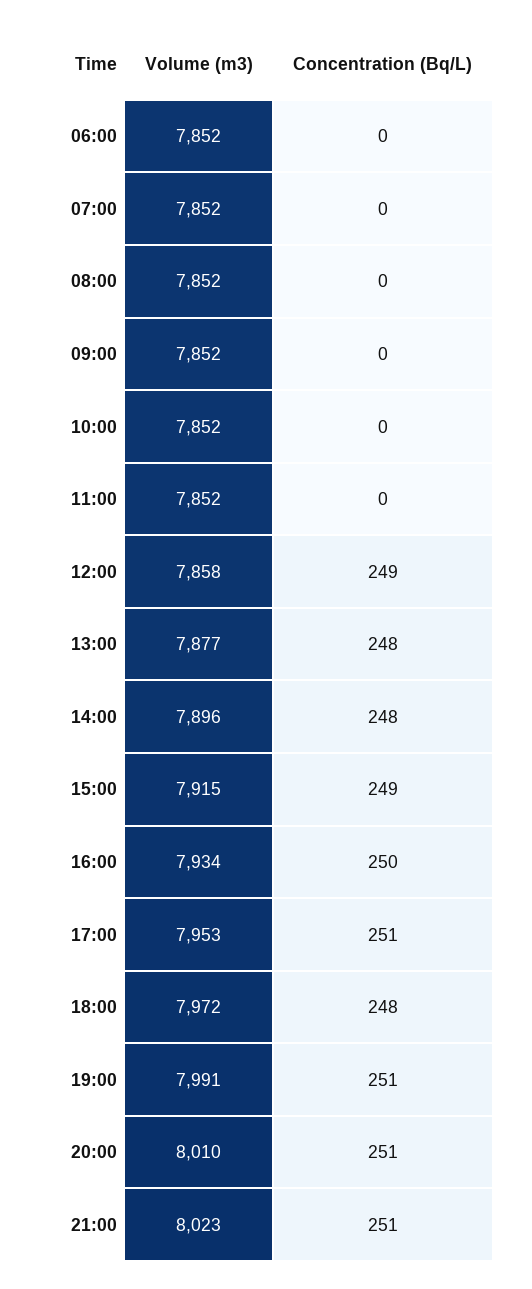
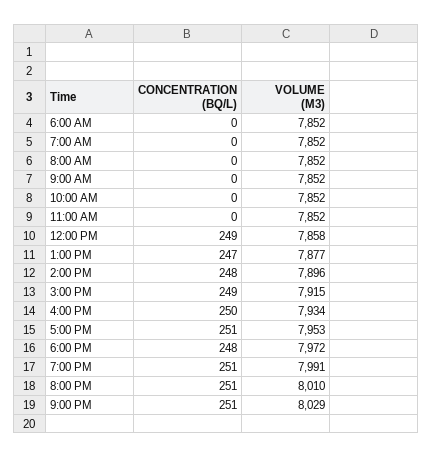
  {
    "Volume (m3)": {
      "06:00": 7852,
      "07:00": 7852,
      "08:00": 7852,
      "09:00": 7852,
      "10:00": 7852,
      "11:00": 7852,
      "12:00": 7858,
      "13:00": 7877,
      "14:00": 7896,
      "15:00": 7915,
      "16:00": 7934,
      "17:00": 7953,
      "18:00": 7972,
      "19:00": 7991,
      "20:00": 8010,
-     "21:00": 8023
+     "21:00": 8029
    },
    "Concentration (Bq/L)": {
      "06:00": 0,
      "07:00": 0,
      "08:00": 0,
      "09:00": 0,
      "10:00": 0,
      "11:00": 0,
      "12:00": 249,
-     "13:00": 248,
+     "13:00": 247,
      "14:00": 248,
      "15:00": 249,
      "16:00": 250,
      "17:00": 251,
      "18:00": 248,
      "19:00": 251,
      "20:00": 251,
      "21:00": 251
    }
  }

